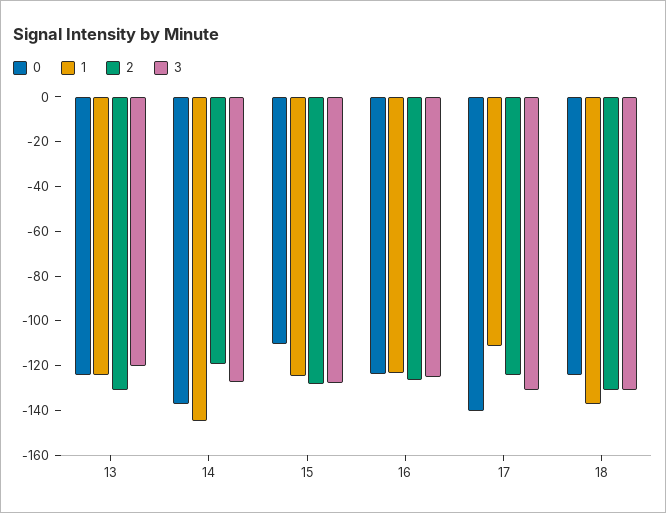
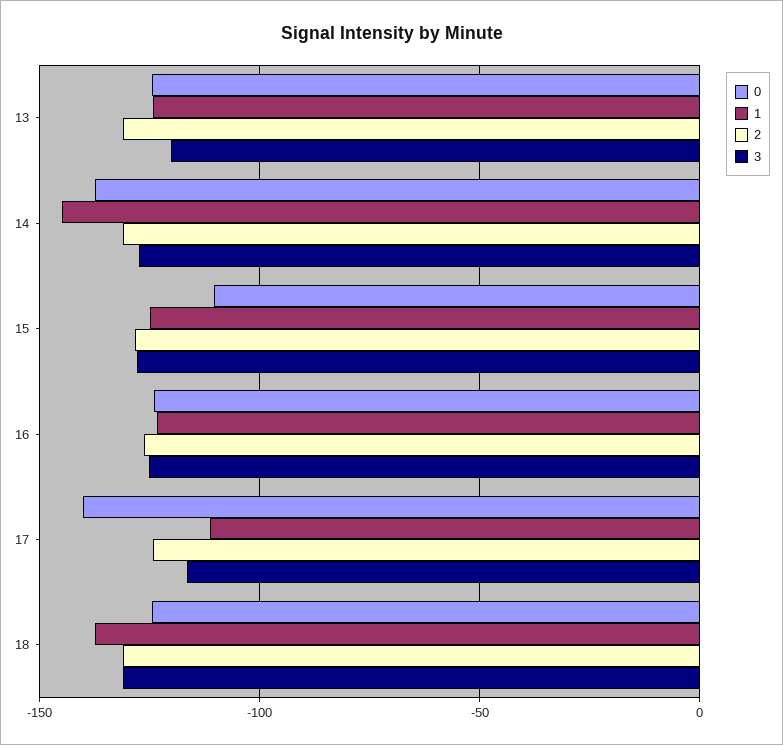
  {
    "0": {
      "13": -125,
      "14": -135,
      "15": -110,
      "16": -125,
      "17": -140,
      "18": -125
    },
    "1": {
      "13": -125,
      "14": -145,
      "15": -125,
      "16": -125,
      "17": -110,
      "18": -135
    },
    "2": {
      "13": -130,
-     "14": -120,
+     "14": -130,
      "15": -130,
      "16": -125,
      "17": -125,
      "18": -130
    },
    "3": {
      "13": -120,
      "14": -130,
      "15": -130,
      "16": -125,
-     "17": -130,
+     "17": -115,
      "18": -130
    }
  }

